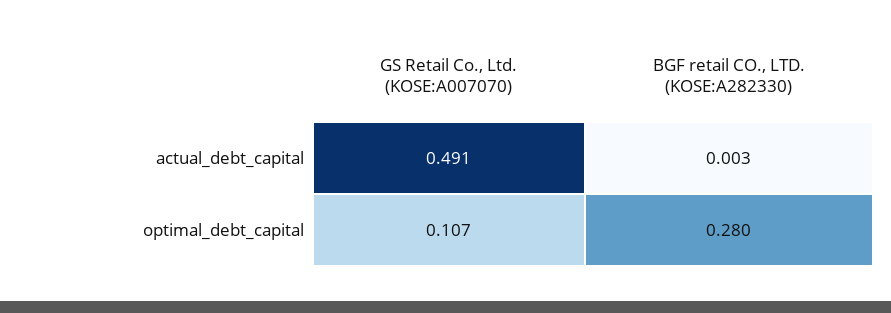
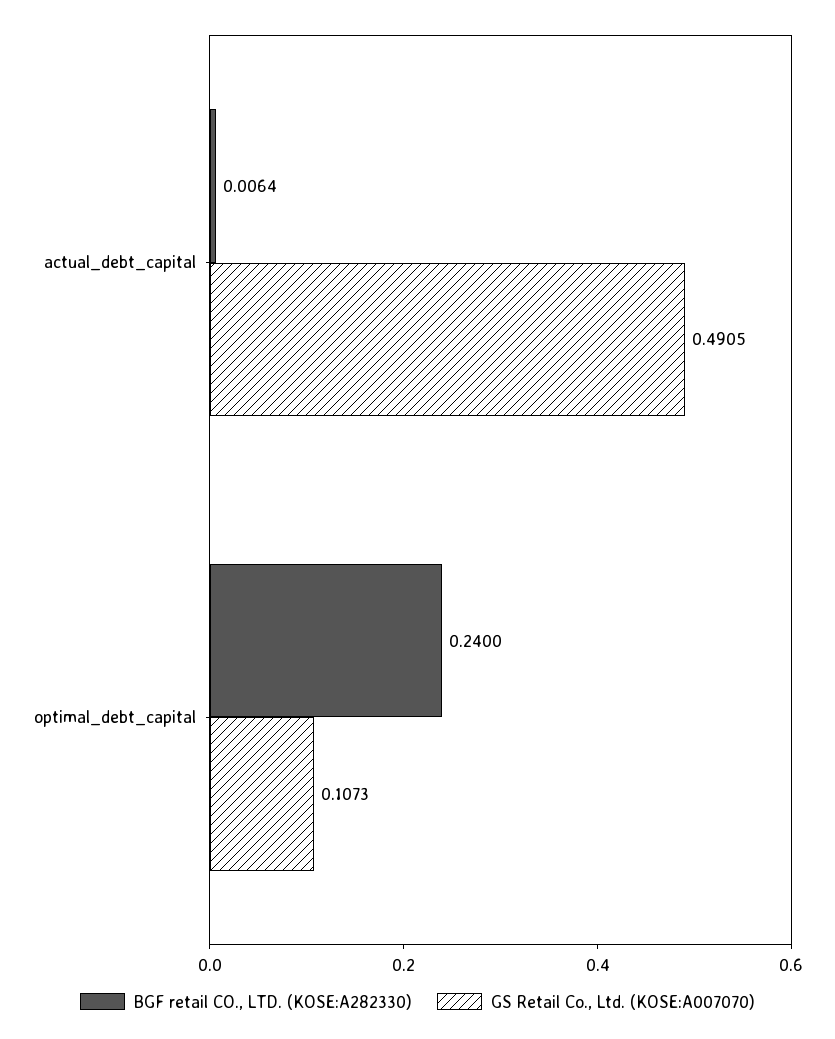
  {
    "GS Retail Co., Ltd. (KOSE:A007070)": {
      "actual_debt_capital": 0.4905,
      "optimal_debt_capital": 0.1073
    },
    "BGF retail CO., LTD. (KOSE:A282330)": {
-     "actual_debt_capital": 0.003,
+     "actual_debt_capital": 0.0064,
-     "optimal_debt_capital": 0.28
+     "optimal_debt_capital": 0.24
    }
  }

